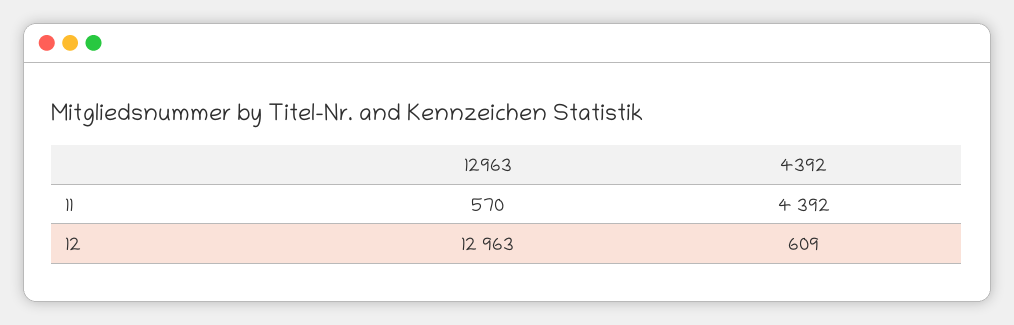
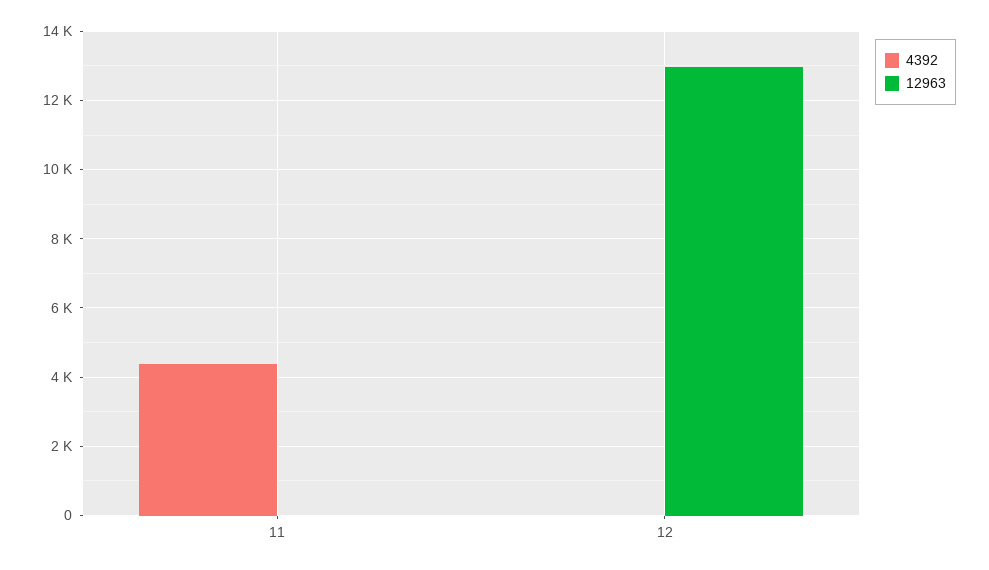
  {
    "12963": {
-     "11": 570,
+     "11": 0,
      "12": 12963
    },
    "4392": {
      "11": 4392,
-     "12": 609
+     "12": 0
    }
  }

